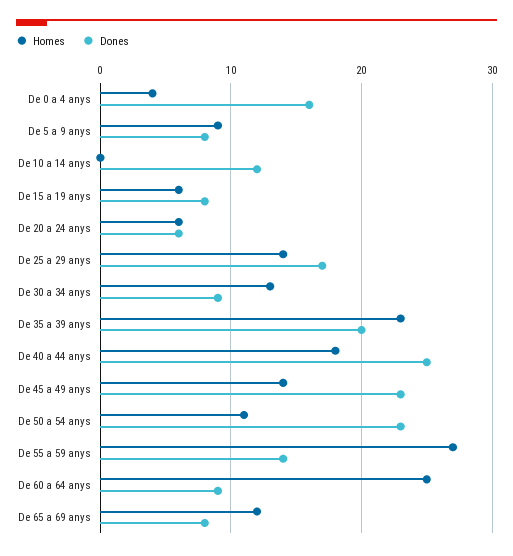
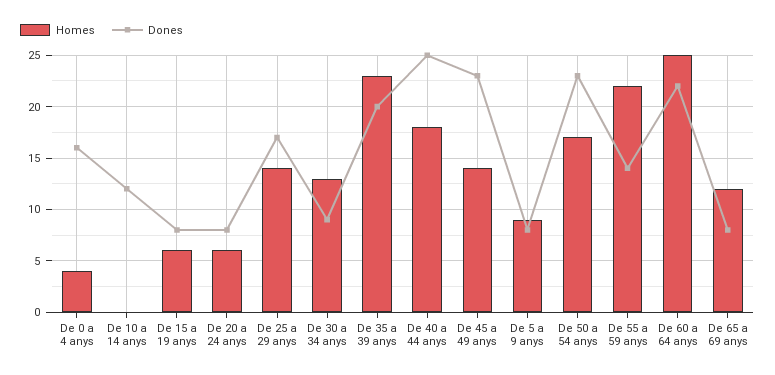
  {
    "Homes": {
      "De 0 a 4 anys": 4,
      "De 5 a 9 anys": 9,
      "De 10 a 14 anys": 0,
      "De 15 a 19 anys": 6,
      "De 20 a 24 anys": 6,
      "De 25 a 29 anys": 14,
      "De 30 a 34 anys": 13,
      "De 35 a 39 anys": 23,
      "De 40 a 44 anys": 18,
      "De 45 a 49 anys": 14,
-     "De 50 a 54 anys": 11,
+     "De 50 a 54 anys": 17,
-     "De 55 a 59 anys": 27,
+     "De 55 a 59 anys": 22,
      "De 60 a 64 anys": 25,
      "De 65 a 69 anys": 12
    },
    "Dones": {
      "De 0 a 4 anys": 16,
      "De 5 a 9 anys": 8,
      "De 10 a 14 anys": 12,
      "De 15 a 19 anys": 8,
-     "De 20 a 24 anys": 6,
+     "De 20 a 24 anys": 8,
      "De 25 a 29 anys": 17,
      "De 30 a 34 anys": 9,
      "De 35 a 39 anys": 20,
      "De 40 a 44 anys": 25,
      "De 45 a 49 anys": 23,
      "De 50 a 54 anys": 23,
      "De 55 a 59 anys": 14,
-     "De 60 a 64 anys": 9,
+     "De 60 a 64 anys": 22,
      "De 65 a 69 anys": 8
    }
  }

